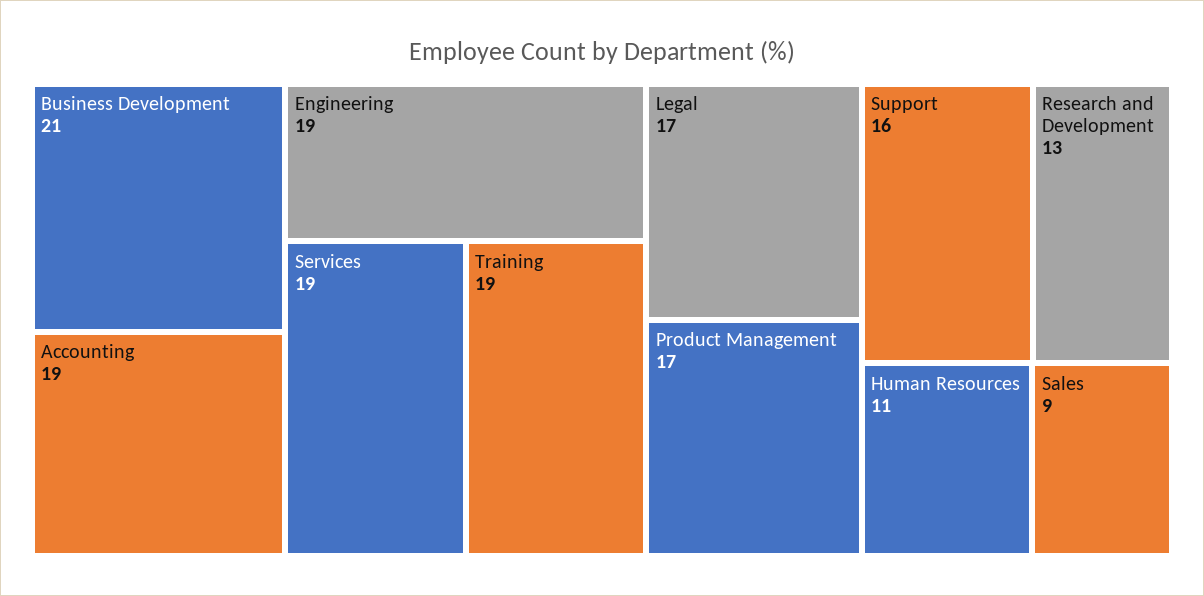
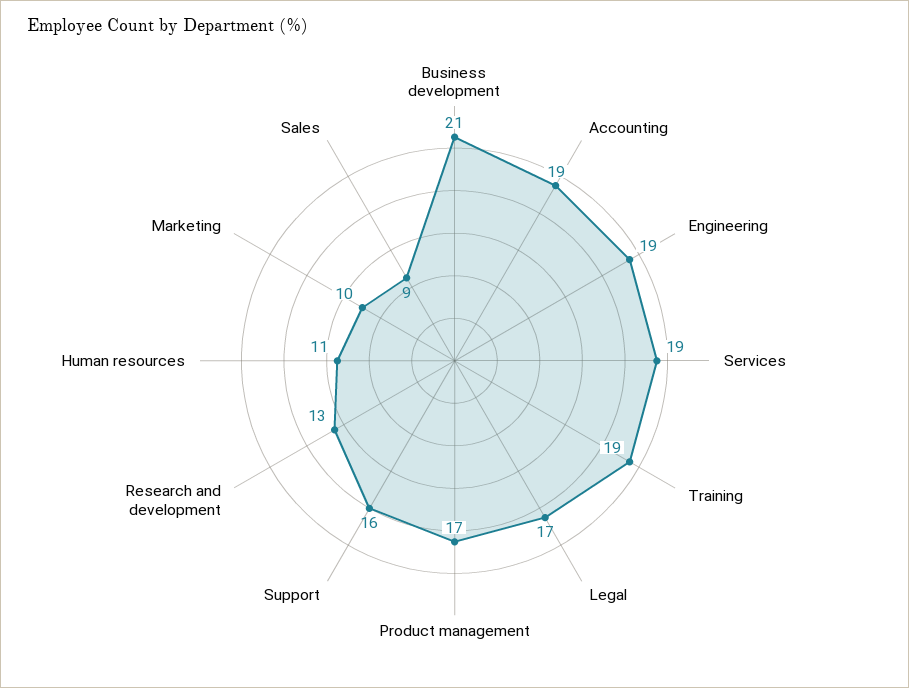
  {
    "Business Development": 21,
    "Accounting": 19,
    "Engineering": 19,
    "Services": 19,
    "Training": 19,
    "Legal": 17,
    "Product Management": 17,
    "Support": 16,
    "Research and Development": 13,
    "Human Resources": 11,
-   "Sales": 9
+   "Sales": 9,
+   "Marketing": 10
  }

